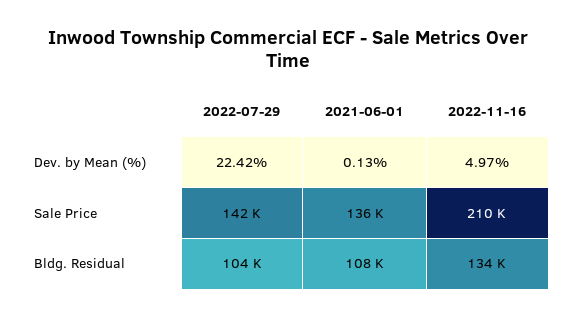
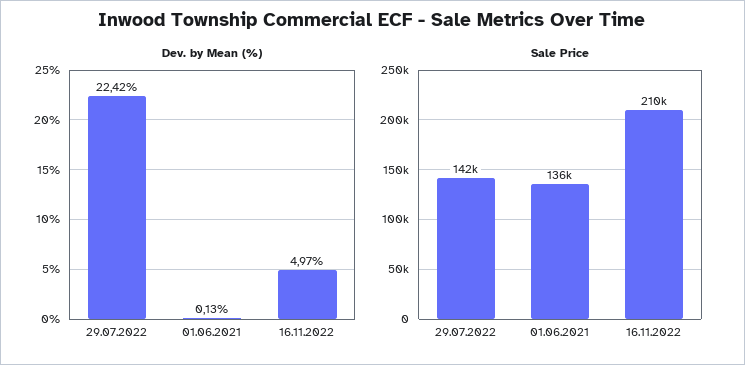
  {
    "Dev. by Mean (%)": {
      "2022-07-29": 22.42,
      "2021-06-01": 0.13,
      "2022-11-16": 4.97
    },
    "Sale Price": {
      "2022-07-29": 142000,
      "2021-06-01": 136000,
      "2022-11-16": 210000
-   },
+   }
-   "Bldg. Residual": {
-     "2022-07-29": 104000,
-     "2021-06-01": 108000,
-     "2022-11-16": 134000
-   }
  }

